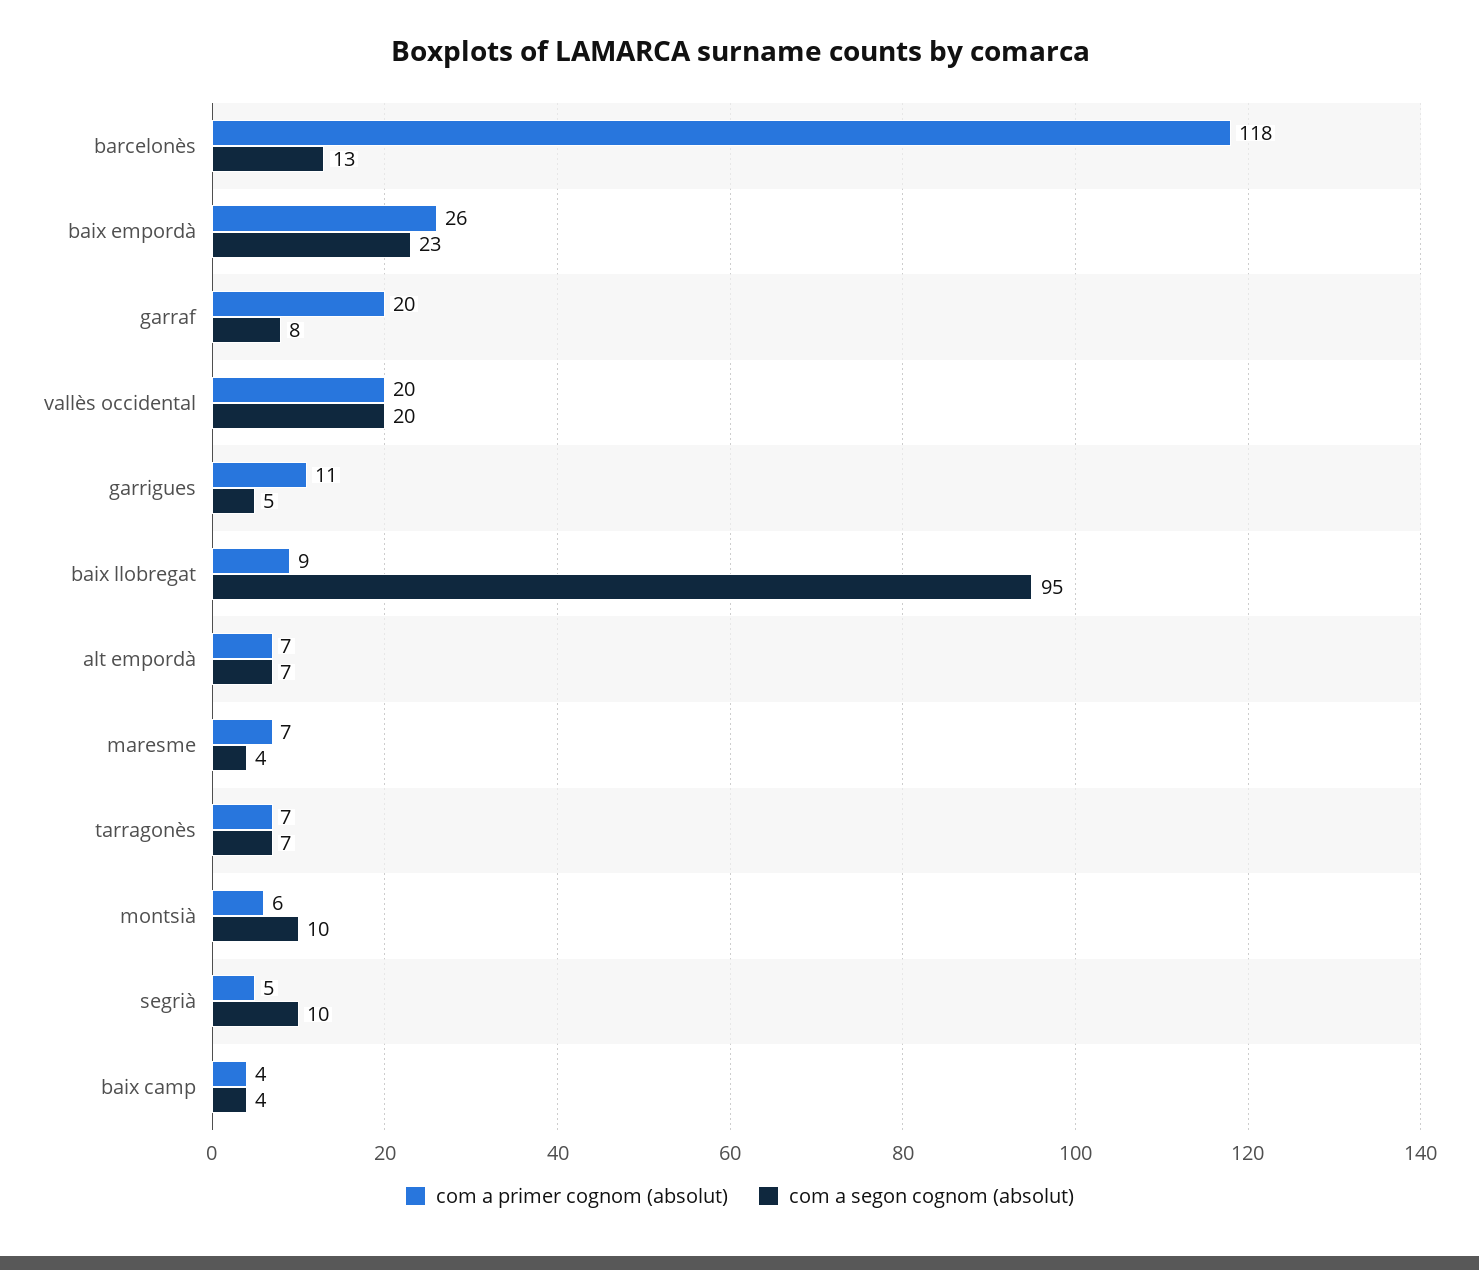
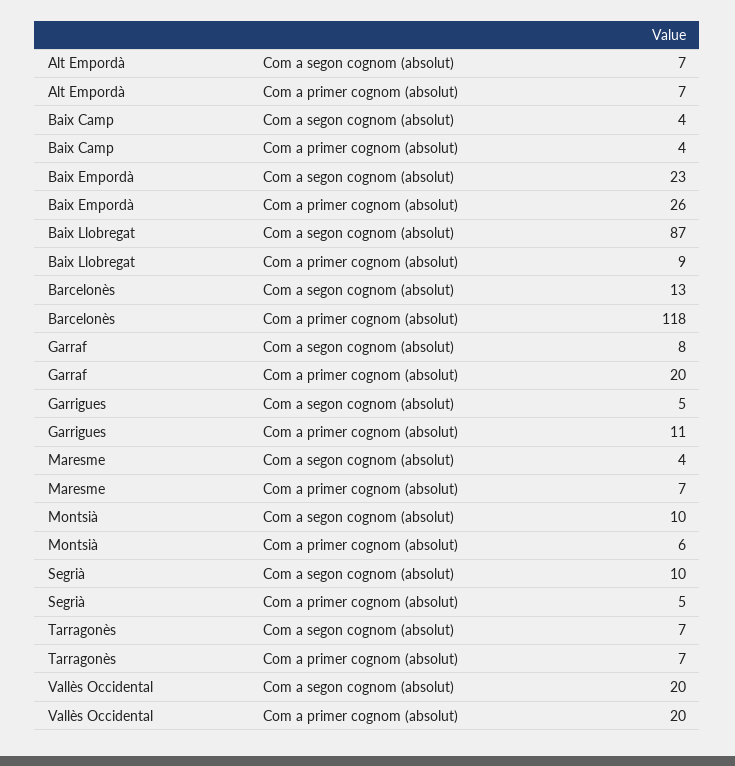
  {
    "com a primer cognom (absolut)": {
      "barcelonès": 118,
      "baix empordà": 26,
      "garraf": 20,
      "vallès occidental": 20,
      "garrigues": 11,
      "baix llobregat": 9,
      "alt empordà": 7,
      "maresme": 7,
      "tarragonès": 7,
      "montsià": 6,
      "segrià": 5,
      "baix camp": 4
    },
    "com a segon cognom (absolut)": {
      "barcelonès": 13,
      "baix empordà": 23,
      "garraf": 8,
      "vallès occidental": 20,
      "garrigues": 5,
-     "baix llobregat": 95,
+     "baix llobregat": 87,
      "alt empordà": 7,
      "maresme": 4,
      "tarragonès": 7,
      "montsià": 10,
      "segrià": 10,
      "baix camp": 4
    }
  }

